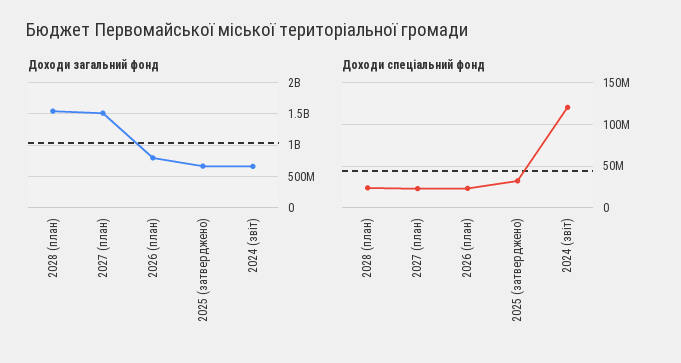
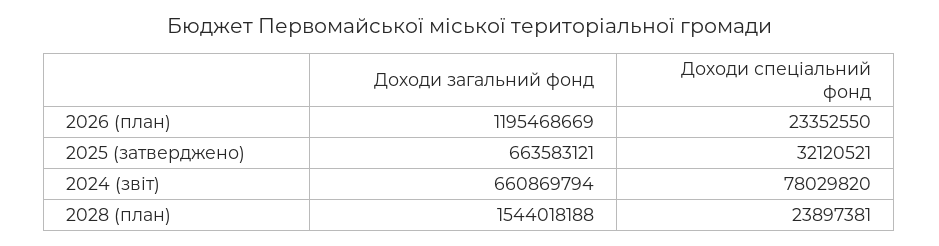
  {
    "Доходи загальний фонд": {
      "2028 (план)": 1544018188,
-     "2027 (план)": 1500000000,
-     "2026 (план)": 800000000,
+     "2026 (план)": 1195468669,
      "2025 (затверджено)": 663583121,
      "2024 (звіт)": 660869794
    },
    "Доходи спеціальний фонд": {
      "2028 (план)": 23897381,
-     "2027 (план)": 20000000,
      "2026 (план)": 23352550,
      "2025 (затверджено)": 32120521,
-     "2024 (звіт)": 120000000
+     "2024 (звіт)": 78029820
    }
  }

